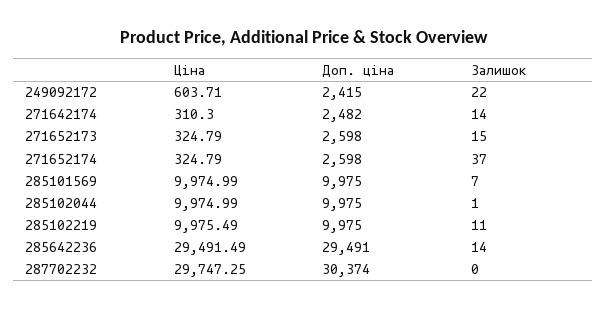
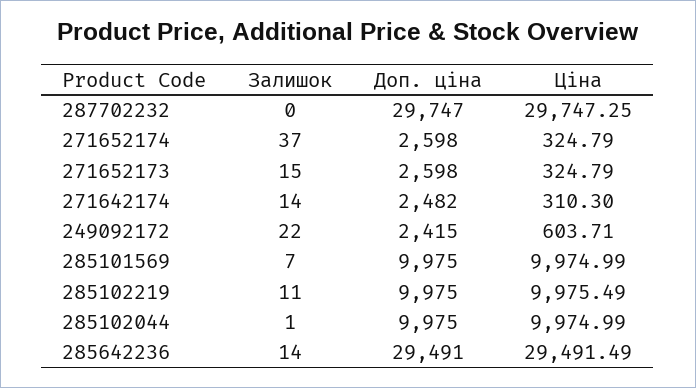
  {
    "Ціна": {
      "249092172": 603.71,
      "271642174": 310.3,
      "271652173": 324.79,
      "271652174": 324.79,
      "285101569": 9974.99,
      "285102044": 9974.99,
      "285102219": 9975.49,
      "285642236": 29491.49,
      "287702232": 29747.25
    },
    "Доп. ціна": {
      "249092172": 2415,
      "271642174": 2482,
      "271652173": 2598,
      "271652174": 2598,
      "285101569": 9975,
      "285102044": 9975,
      "285102219": 9975,
      "285642236": 29491,
-     "287702232": 30374
+     "287702232": 29747
    },
    "Залишок": {
      "249092172": 22,
      "271642174": 14,
      "271652173": 15,
      "271652174": 37,
      "285101569": 7,
      "285102044": 1,
      "285102219": 11,
      "285642236": 14,
      "287702232": 0
    }
  }

